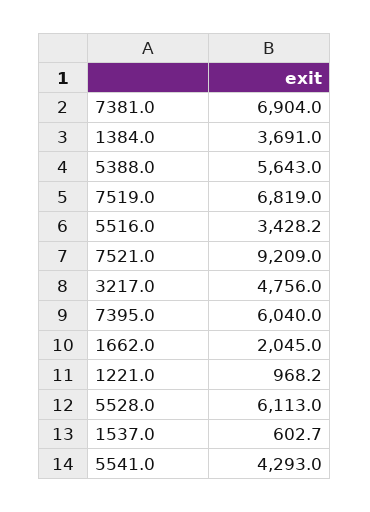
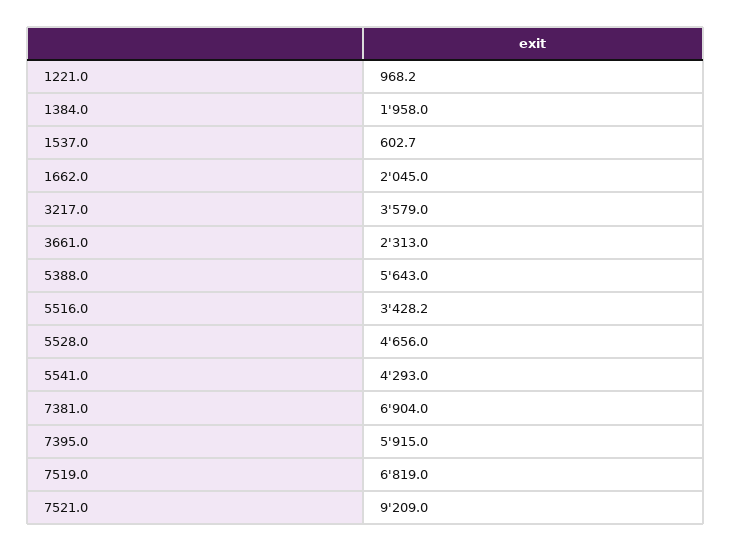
  {
    "7381.0": 6904,
-   "1384.0": 3691,
+   "1384.0": 1958,
    "5388.0": 5643,
    "7519.0": 6819,
    "5516.0": 3428.2,
    "7521.0": 9209,
-   "3217.0": 4756,
+   "3217.0": 3579,
-   "7395.0": 6040,
+   "7395.0": 5915,
    "1662.0": 2045,
    "1221.0": 968.2,
-   "5528.0": 6113,
+   "5528.0": 4656,
    "1537.0": 602.7,
-   "5541.0": 4293
+   "5541.0": 4293,
+   "3661.0": 2313
  }

